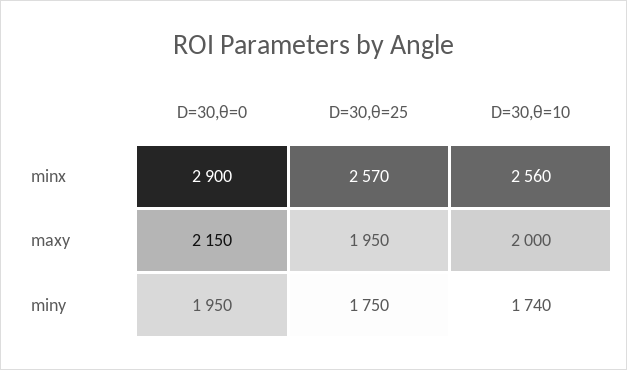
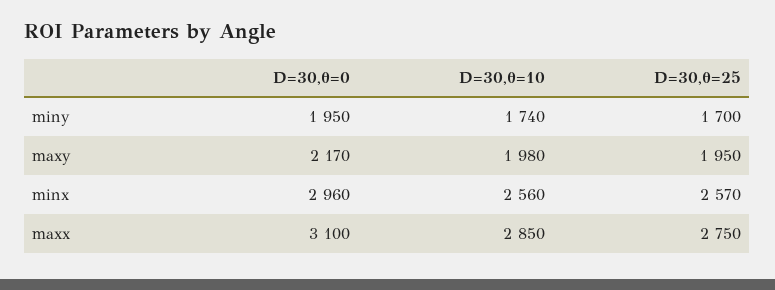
  {
    "D=30,θ=0": {
-     "minx": 2900,
+     "minx": 2960,
-     "maxy": 2150,
+     "maxy": 2170,
-     "miny": 1950
+     "miny": 1950,
+     "maxx": 3100
    },
    "D=30,θ=25": {
      "minx": 2570,
      "maxy": 1950,
-     "miny": 1750
+     "miny": 1700,
+     "maxx": 2750
    },
    "D=30,θ=10": {
      "minx": 2560,
-     "maxy": 2000,
+     "maxy": 1980,
-     "miny": 1740
+     "miny": 1740,
+     "maxx": 2850
    }
  }

